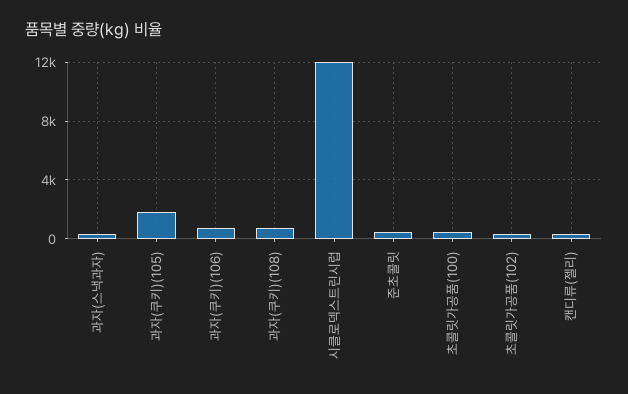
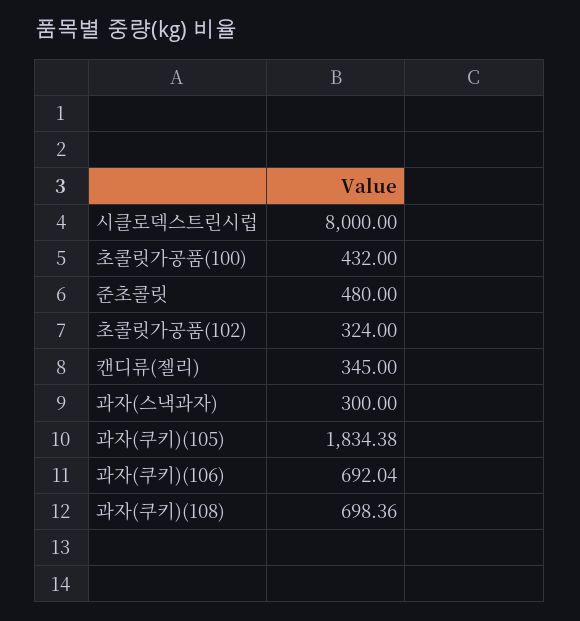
  {
    "과자(스낵과자)": 300,
    "과자(쿠키)(105)": 1834.38,
    "과자(쿠키)(106)": 692.04,
    "과자(쿠키)(108)": 698.36,
-   "시클로덱스트린시럽": 12000,
+   "시클로덱스트린시럽": 8000,
    "준초콜릿": 480,
    "초콜릿가공품(100)": 432,
    "초콜릿가공품(102)": 324,
    "캔디류(젤리)": 345
  }

